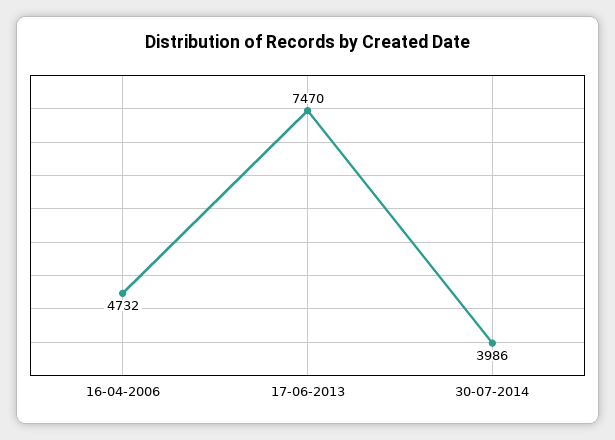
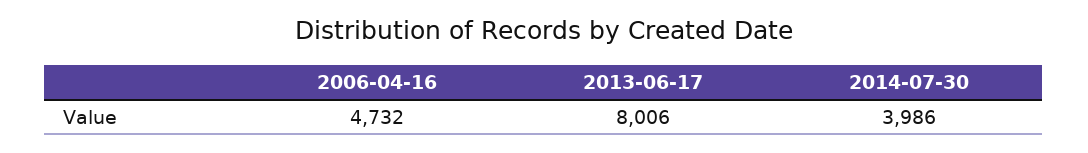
  {
    "16-04-2006": 4732,
-   "17-06-2013": 7470,
+   "17-06-2013": 8006,
    "30-07-2014": 3986
  }

